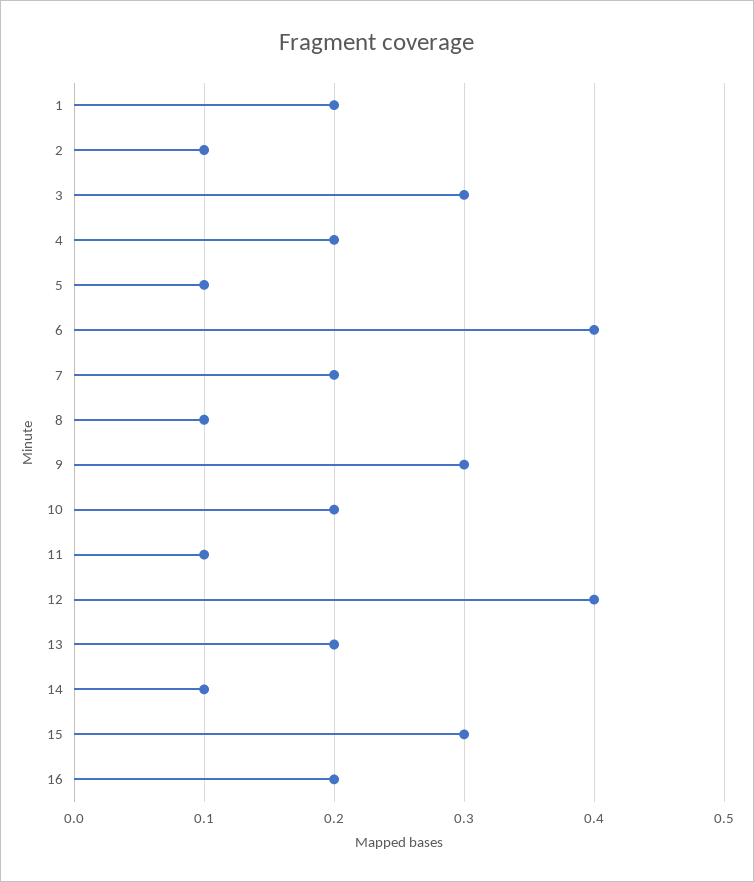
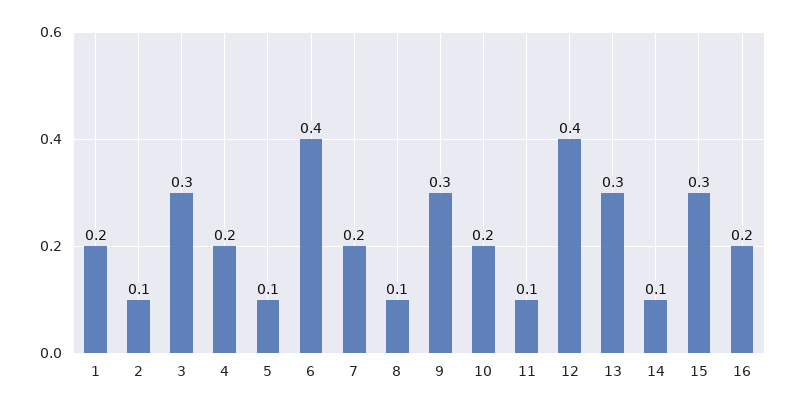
  {
    "1": 0.2,
    "2": 0.1,
    "3": 0.3,
    "4": 0.2,
    "5": 0.1,
    "6": 0.4,
    "7": 0.2,
    "8": 0.1,
    "9": 0.3,
    "10": 0.2,
    "11": 0.1,
    "12": 0.4,
-   "13": 0.2,
+   "13": 0.3,
    "14": 0.1,
    "15": 0.3,
    "16": 0.2
  }

